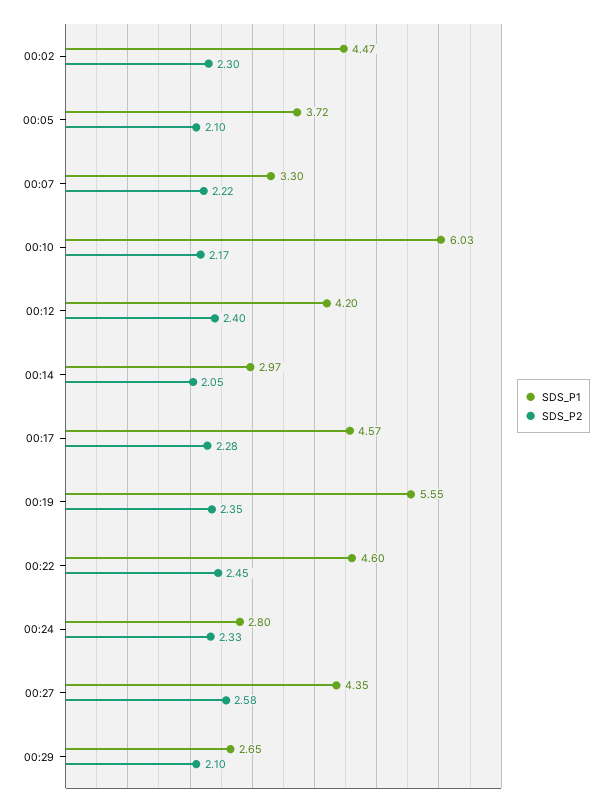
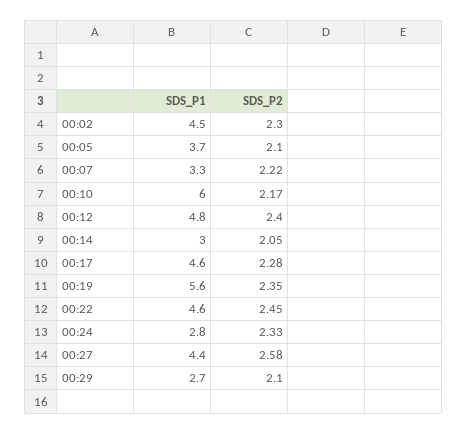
  {
    "SDS_P1": {
      "00:02": 4.47,
      "00:05": 3.72,
      "00:07": 3.3,
      "00:10": 6.03,
-     "00:12": 4.2,
+     "00:12": 4.8,
      "00:14": 2.97,
      "00:17": 4.57,
      "00:19": 5.55,
      "00:22": 4.6,
      "00:24": 2.8,
      "00:27": 4.35,
      "00:29": 2.65
    },
    "SDS_P2": {
      "00:02": 2.3,
      "00:05": 2.1,
      "00:07": 2.22,
      "00:10": 2.17,
      "00:12": 2.4,
      "00:14": 2.05,
      "00:17": 2.28,
      "00:19": 2.35,
      "00:22": 2.45,
      "00:24": 2.33,
      "00:27": 2.58,
      "00:29": 2.1
    }
  }

